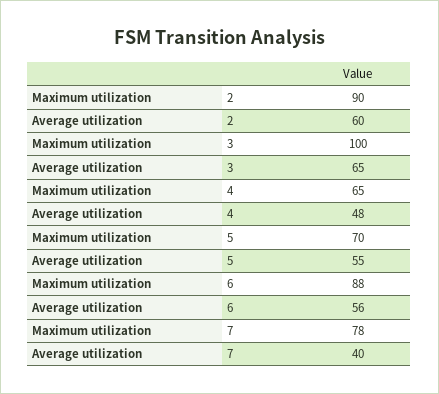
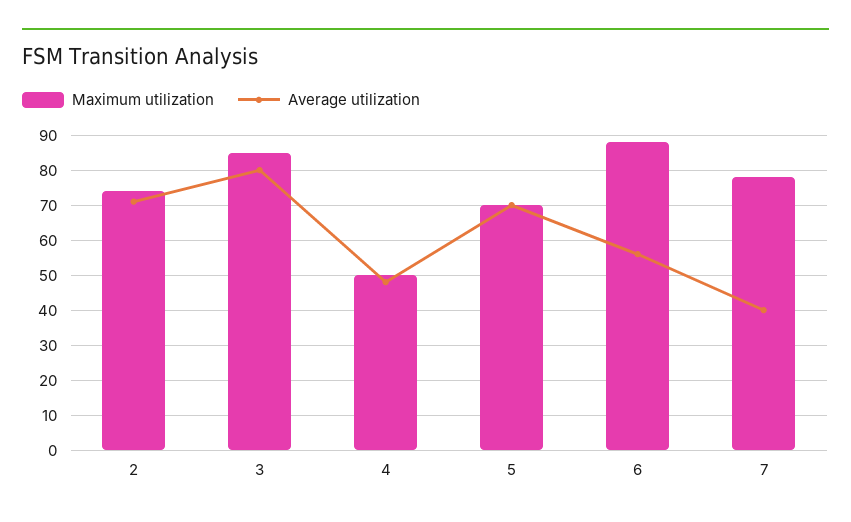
  {
    "Maximum utilization": {
-     "2": 90,
+     "2": 75,
-     "3": 100,
+     "3": 85,
-     "4": 65,
+     "4": 50,
      "5": 70,
      "6": 88,
      "7": 78
    },
    "Average utilization": {
-     "2": 60,
+     "2": 70,
-     "3": 65,
+     "3": 80,
      "4": 48,
-     "5": 55,
+     "5": 70,
      "6": 56,
      "7": 40
    }
  }

